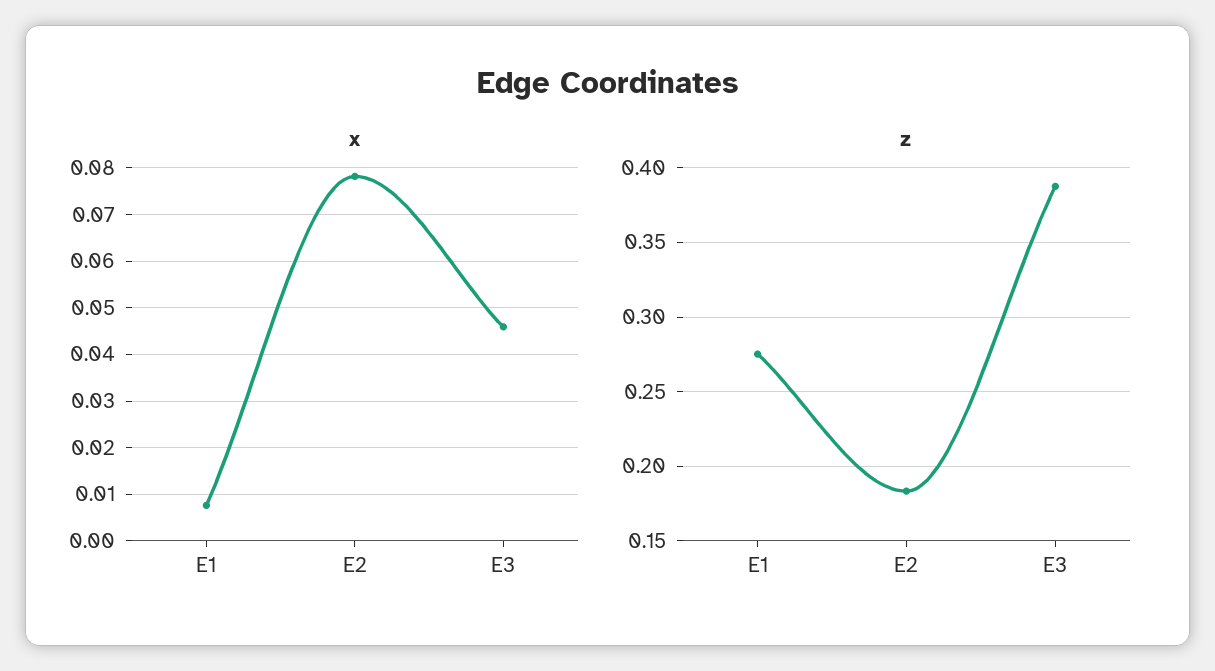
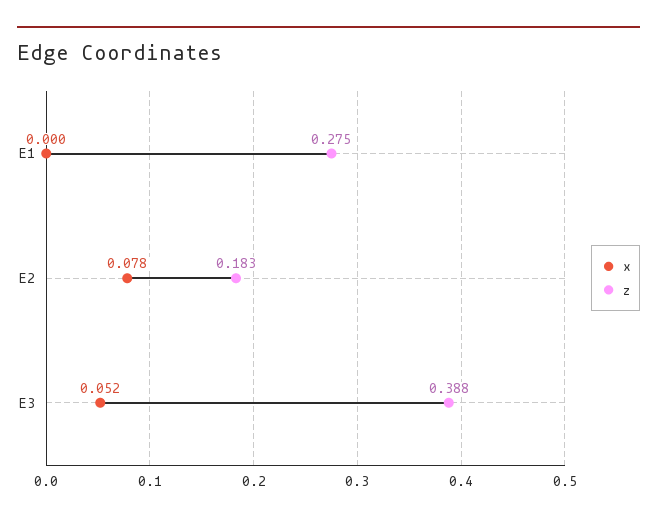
  {
    "x": {
-     "E1": 0.008,
+     "E1": 0,
      "E2": 0.078,
-     "E3": 0.046
+     "E3": 0.052
    },
    "z": {
      "E1": 0.275,
      "E2": 0.183,
      "E3": 0.388
    }
  }

